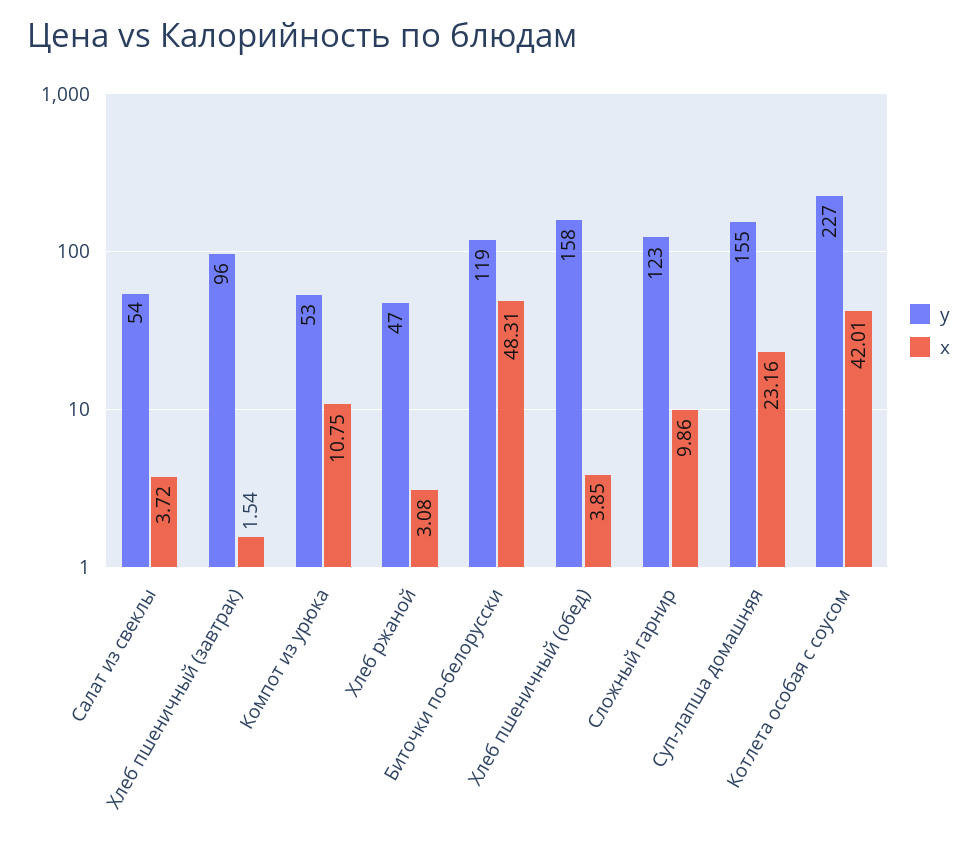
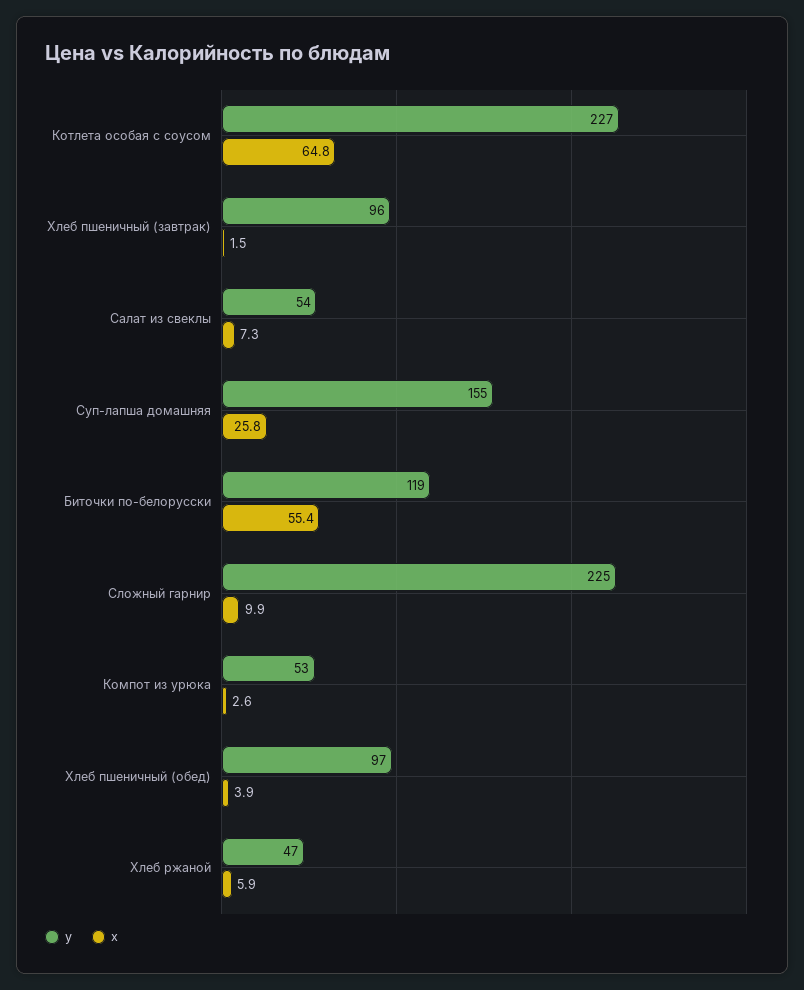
  {
    "y": {
      "Салат из свеклы": 54,
      "Хлеб пшеничный (завтрак)": 96,
      "Компот из урюка": 53,
      "Хлеб ржаной": 47,
      "Биточки по-белорусски": 119,
-     "Хлеб пшеничный (обед)": 158,
+     "Хлеб пшеничный (обед)": 97,
-     "Сложный гарнир": 123,
+     "Сложный гарнир": 225,
      "Суп-лапша домашняя": 155,
      "Котлета особая с соусом": 227
    },
    "x": {
-     "Салат из свеклы": 3.72,
+     "Салат из свеклы": 7.3,
      "Хлеб пшеничный (завтрак)": 1.54,
-     "Компот из урюка": 10.75,
+     "Компот из урюка": 2.6,
-     "Хлеб ржаной": 3.08,
+     "Хлеб ржаной": 5.9,
-     "Биточки по-белорусски": 48.31,
+     "Биточки по-белорусски": 55.4,
      "Хлеб пшеничный (обед)": 3.85,
      "Сложный гарнир": 9.86,
-     "Суп-лапша домашняя": 23.16,
+     "Суп-лапша домашняя": 25.8,
-     "Котлета особая с соусом": 42.01
+     "Котлета особая с соусом": 64.8
    }
  }

